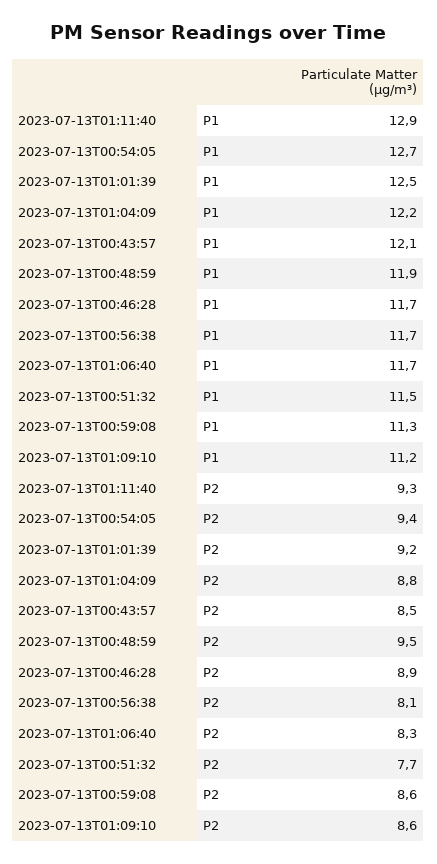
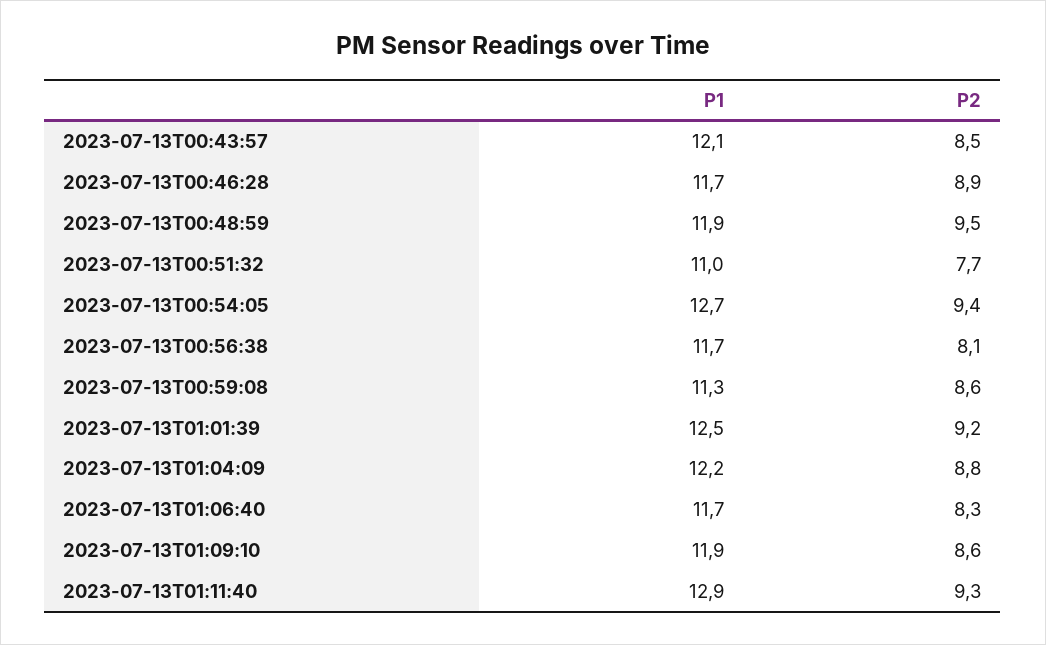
  {
    "2023-07-13T01:11:40": {
      "P1": 12.9,
      "P2": 9.3
    },
    "2023-07-13T00:54:05": {
      "P1": 12.7,
      "P2": 9.4
    },
    "2023-07-13T01:01:39": {
      "P1": 12.5,
      "P2": 9.2
    },
    "2023-07-13T01:04:09": {
      "P1": 12.2,
      "P2": 8.8
    },
    "2023-07-13T00:43:57": {
      "P1": 12.1,
      "P2": 8.5
    },
    "2023-07-13T00:48:59": {
      "P1": 11.9,
      "P2": 9.5
    },
    "2023-07-13T00:46:28": {
      "P1": 11.7,
      "P2": 8.9
    },
    "2023-07-13T00:56:38": {
      "P1": 11.7,
      "P2": 8.1
    },
    "2023-07-13T01:06:40": {
      "P1": 11.7,
      "P2": 8.3
    },
    "2023-07-13T00:51:32": {
-     "P1": 11.5,
+     "P1": 11,
      "P2": 7.7
    },
    "2023-07-13T00:59:08": {
      "P1": 11.3,
      "P2": 8.6
    },
    "2023-07-13T01:09:10": {
-     "P1": 11.2,
+     "P1": 11.9,
      "P2": 8.6
    }
  }

